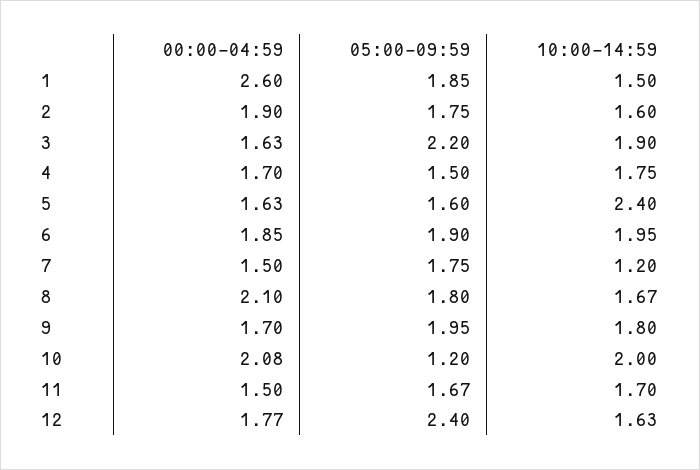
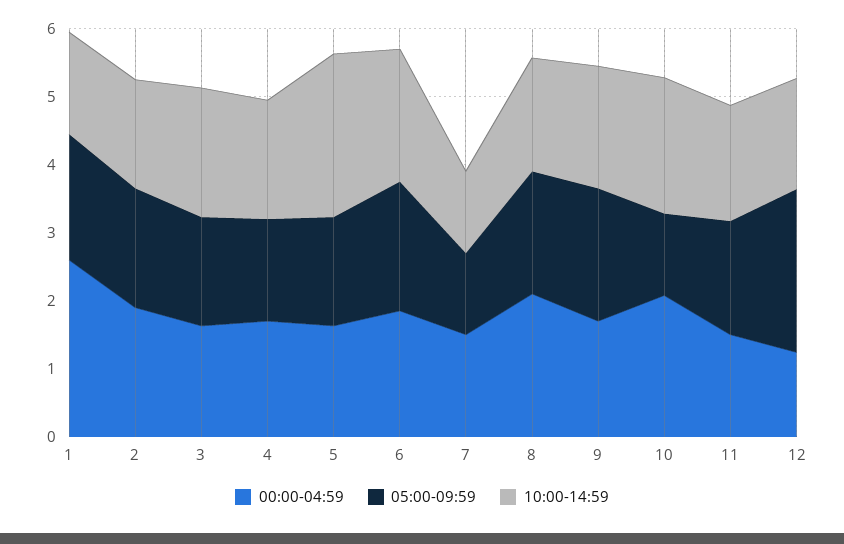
  {
    "00:00-04:59": {
      "1": 2.6,
      "2": 1.9,
      "3": 1.63,
      "4": 1.7,
      "5": 1.63,
      "6": 1.85,
      "7": 1.5,
      "8": 2.1,
      "9": 1.7,
      "10": 2.08,
      "11": 1.5,
-     "12": 1.77
+     "12": 1.2
    },
    "05:00-09:59": {
      "1": 1.85,
      "2": 1.75,
-     "3": 2.2,
+     "3": 1.6,
      "4": 1.5,
      "5": 1.6,
      "6": 1.9,
-     "7": 1.75,
+     "7": 1.2,
      "8": 1.8,
      "9": 1.95,
      "10": 1.2,
      "11": 1.67,
      "12": 2.4
    },
    "10:00-14:59": {
      "1": 1.5,
      "2": 1.6,
      "3": 1.9,
      "4": 1.75,
      "5": 2.4,
      "6": 1.95,
      "7": 1.2,
      "8": 1.67,
      "9": 1.8,
      "10": 2,
      "11": 1.7,
      "12": 1.63
    }
  }

